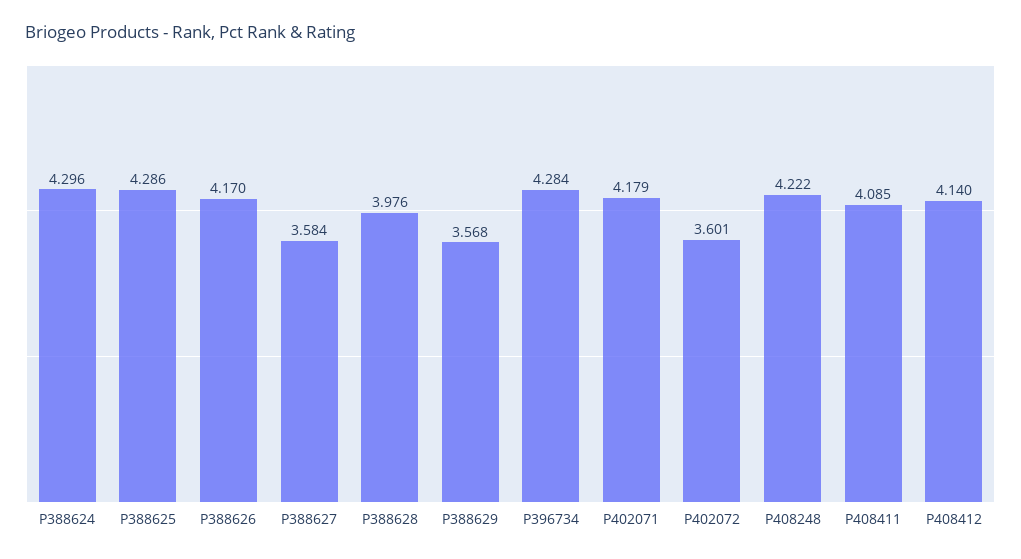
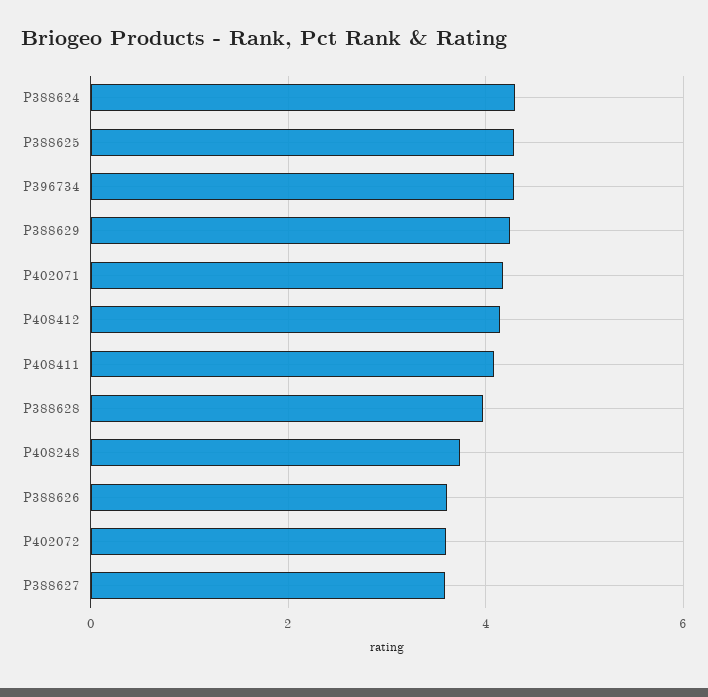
  {
    "P388624": 4.296,
    "P388625": 4.286,
-   "P388626": 4.17,
+   "P388626": 3.6,
    "P388627": 3.584,
    "P388628": 3.976,
-   "P388629": 3.568,
+   "P388629": 4.2,
    "P396734": 4.284,
    "P402071": 4.179,
    "P402072": 3.601,
-   "P408248": 4.222,
+   "P408248": 3.8,
    "P408411": 4.085,
    "P408412": 4.14
  }

